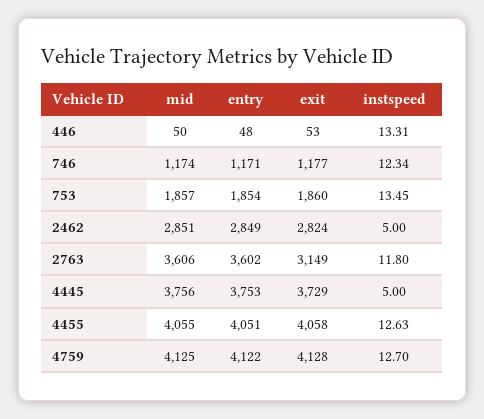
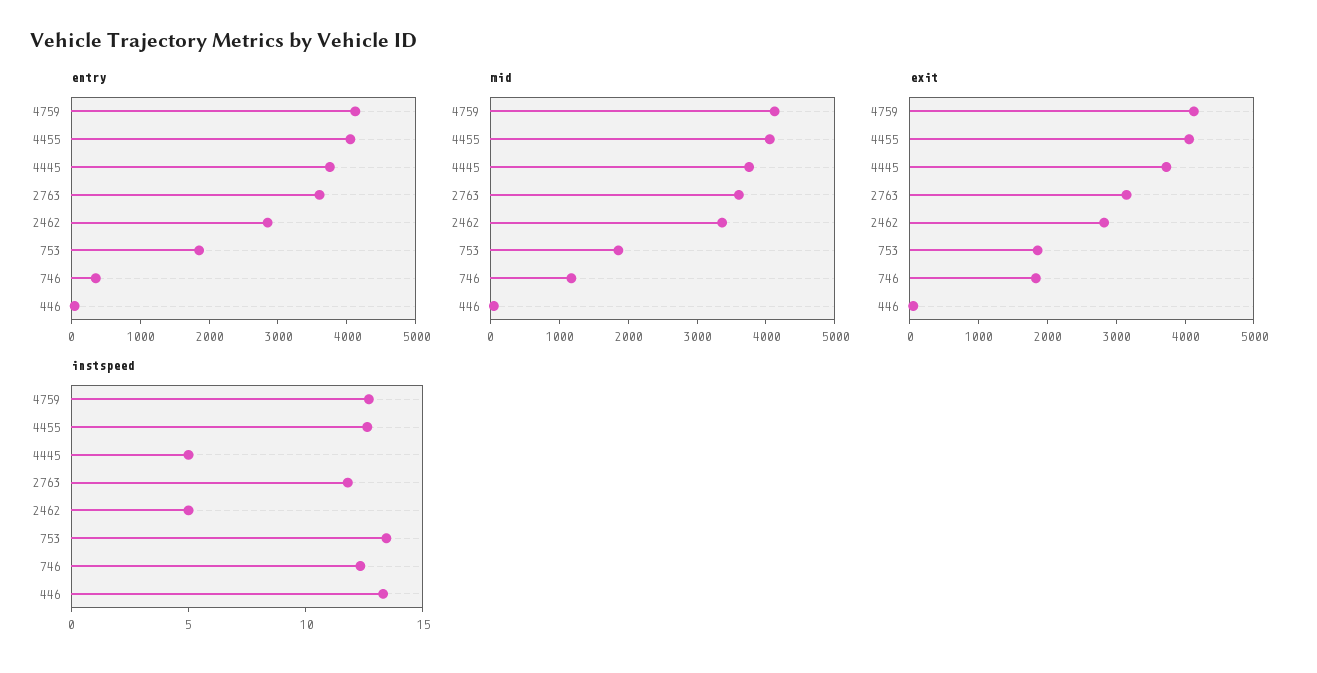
  {
    "mid": {
      "446": 50,
      "746": 1174,
      "753": 1857,
-     "2462": 2851,
+     "2462": 3400,
      "2763": 3606,
      "4445": 3756,
      "4455": 4055,
      "4759": 4125
    },
    "entry": {
      "446": 48,
-     "746": 1171,
+     "746": 400,
      "753": 1854,
      "2462": 2849,
      "2763": 3602,
      "4445": 3753,
      "4455": 4051,
      "4759": 4122
    },
    "exit": {
      "446": 53,
-     "746": 1177,
+     "746": 1800,
      "753": 1860,
      "2462": 2824,
      "2763": 3149,
      "4445": 3729,
      "4455": 4058,
      "4759": 4128
    },
    "instspeed": {
      "446": 13.31,
      "746": 12.34,
      "753": 13.45,
      "2462": 5,
      "2763": 11.8,
      "4445": 5,
      "4455": 12.63,
      "4759": 12.7
    }
  }

